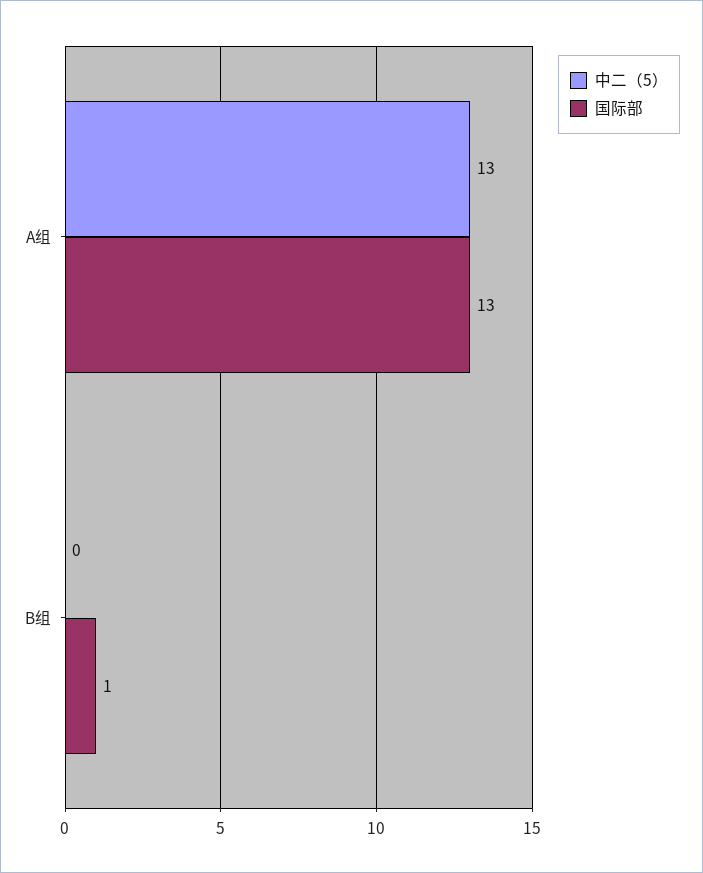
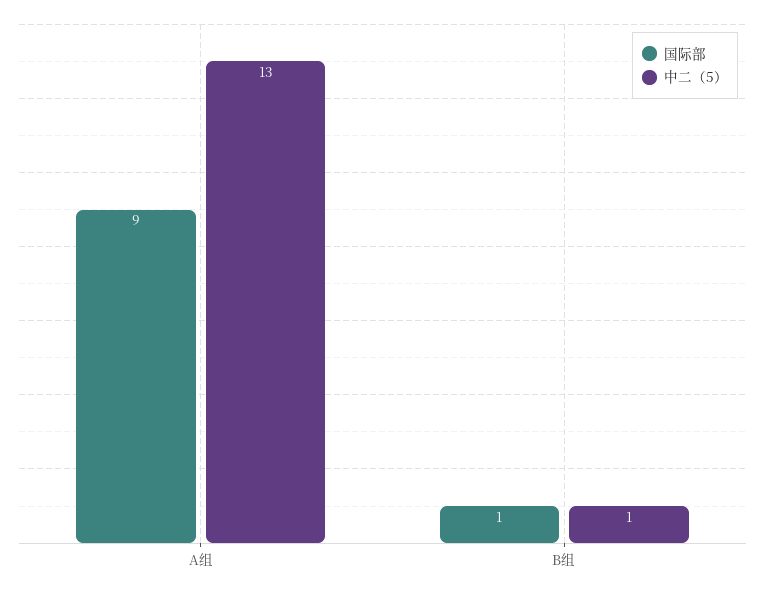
  {
    "中二（5）": {
      "A组": 13,
-     "B组": 0
+     "B组": 1
    },
    "国际部": {
-     "A组": 13,
+     "A组": 9,
      "B组": 1
    }
  }

